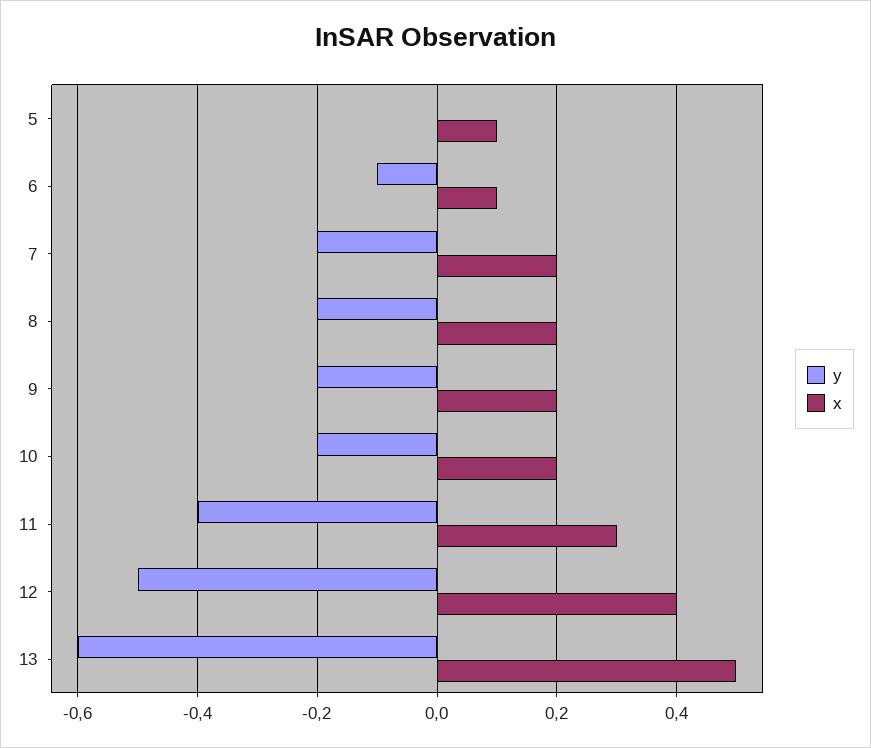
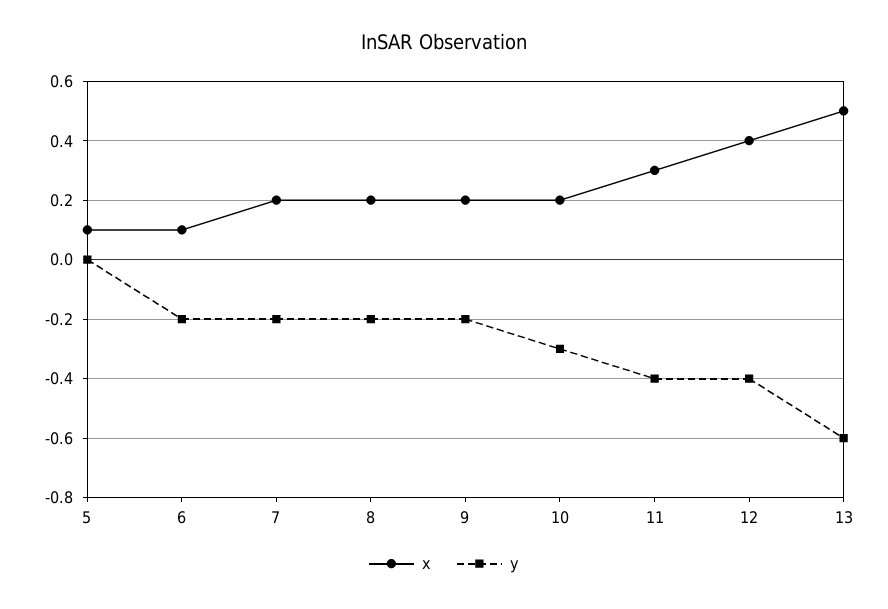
  {
    "y": {
      "5": 0,
-     "6": -0.1,
+     "6": -0.2,
      "7": -0.2,
      "8": -0.2,
      "9": -0.2,
-     "10": -0.2,
+     "10": -0.3,
      "11": -0.4,
-     "12": -0.5,
+     "12": -0.4,
      "13": -0.6
    },
    "x": {
      "5": 0.1,
      "6": 0.1,
      "7": 0.2,
      "8": 0.2,
      "9": 0.2,
      "10": 0.2,
      "11": 0.3,
      "12": 0.4,
      "13": 0.5
    }
  }

